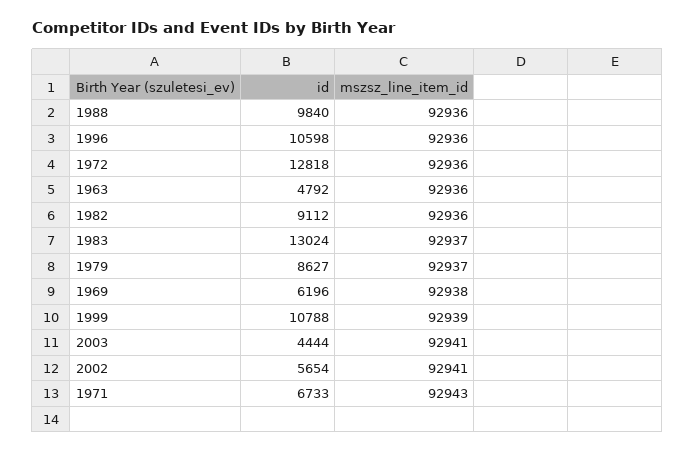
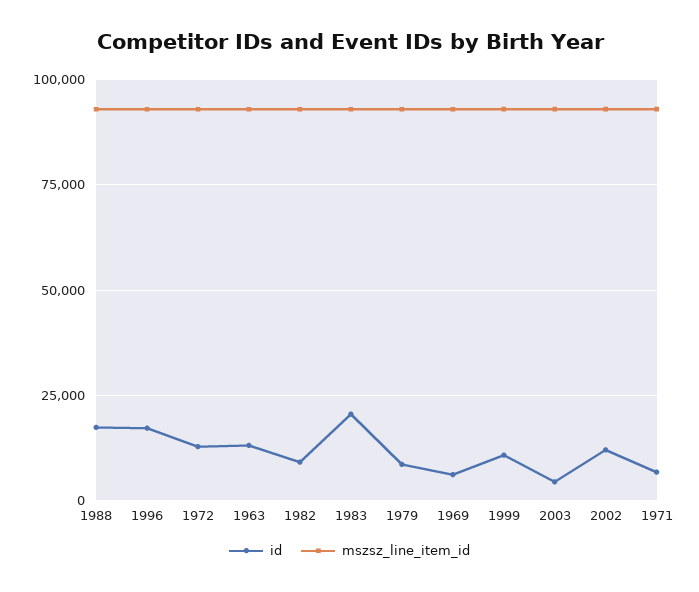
  {
    "id": {
-     "1988": 9840,
+     "1988": 17500,
-     "1996": 10598,
+     "1996": 17500,
      "1972": 12818,
-     "1963": 4792,
+     "1963": 12500,
      "1982": 9112,
-     "1983": 13024,
+     "1983": 20000,
      "1979": 8627,
      "1969": 6196,
      "1999": 10788,
      "2003": 4444,
-     "2002": 5654,
+     "2002": 12500,
      "1971": 6733
    },
    "mszsz_line_item_id": {
      "1988": 92936,
      "1996": 92936,
      "1972": 92936,
      "1963": 92936,
      "1982": 92936,
      "1983": 92937,
      "1979": 92937,
      "1969": 92938,
      "1999": 92939,
      "2003": 92941,
      "2002": 92941,
      "1971": 92943
    }
  }

